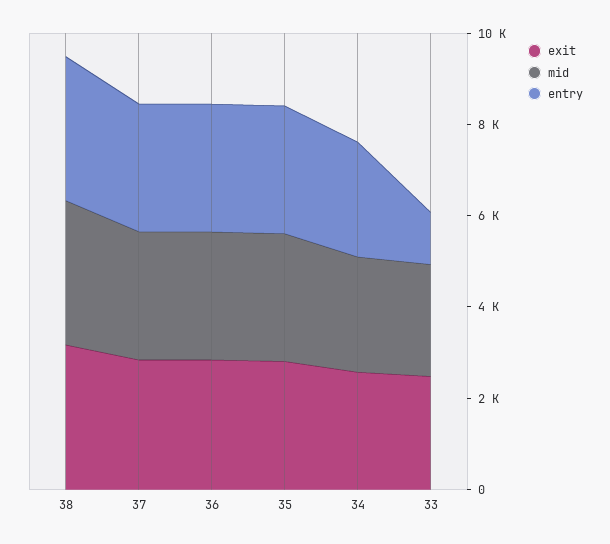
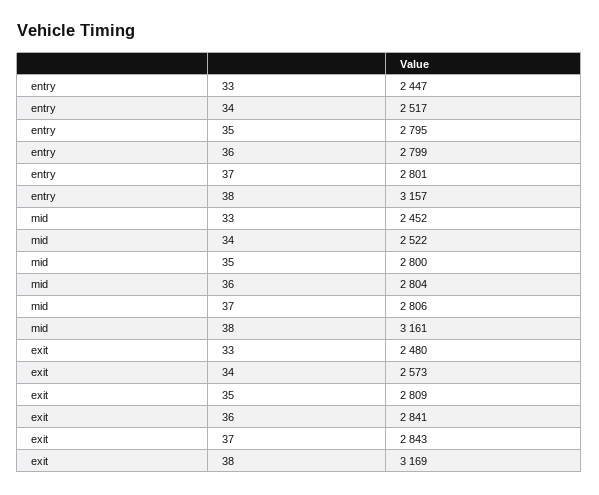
  {
    "exit": {
      "38": 3169,
      "37": 2843,
      "36": 2841,
      "35": 2809,
      "34": 2573,
      "33": 2480
    },
    "mid": {
      "38": 3161,
      "37": 2806,
      "36": 2804,
      "35": 2800,
      "34": 2522,
      "33": 2452
    },
    "entry": {
      "38": 3157,
      "37": 2801,
      "36": 2799,
      "35": 2795,
      "34": 2517,
-     "33": 1000
+     "33": 2447
    }
  }

